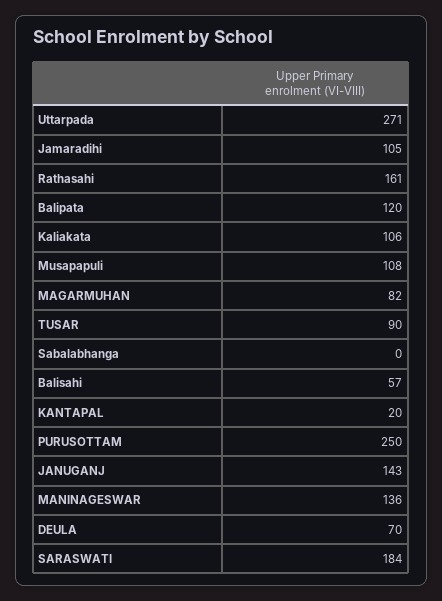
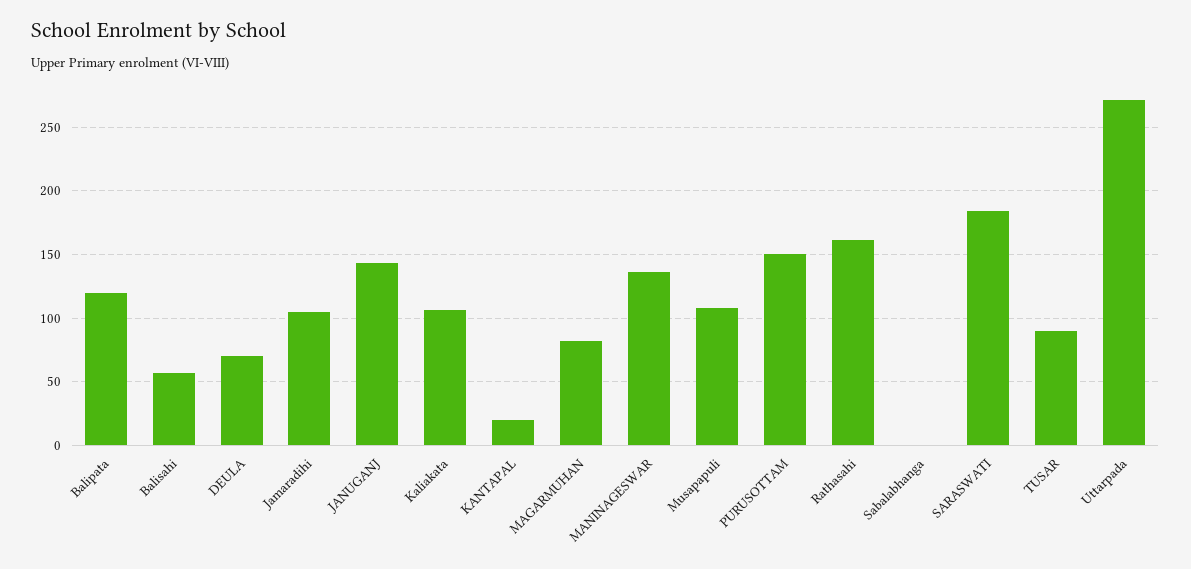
  {
    "Uttarpada": 271,
    "Jamaradihi": 105,
    "Rathasahi": 161,
    "Balipata": 120,
    "Kaliakata": 106,
    "Musapapuli": 108,
    "MAGARMUHAN": 82,
    "TUSAR": 90,
    "Sabalabhanga": 0,
    "Balisahi": 57,
    "KANTAPAL": 20,
-   "PURUSOTTAM": 250,
+   "PURUSOTTAM": 150,
    "JANUGANJ": 143,
    "MANINAGESWAR": 136,
    "DEULA": 70,
    "SARASWATI": 184
  }

